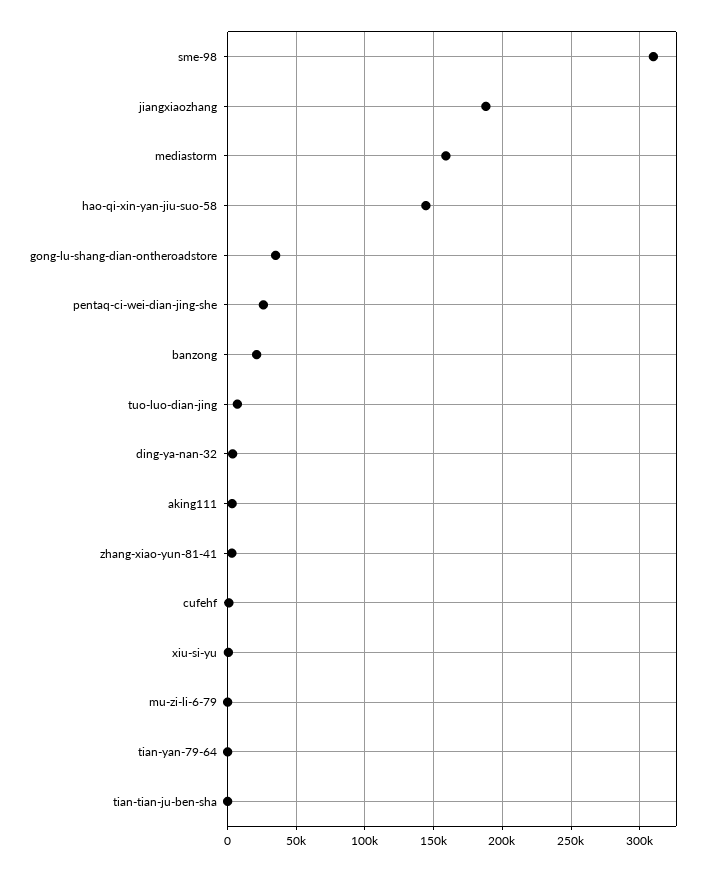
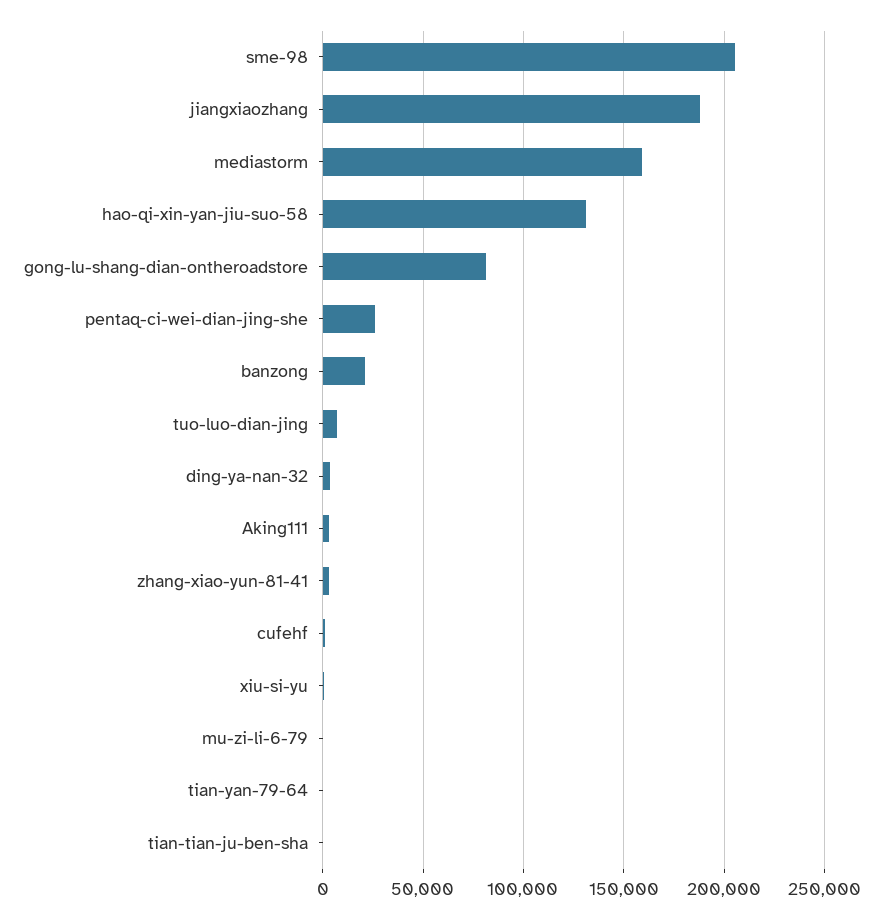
  {
-   "sme-98": 310000,
+   "sme-98": 205000,
    "jiangxiaozhang": 190000,
    "mediastorm": 160000,
-   "hao-qi-xin-yan-jiu-suo-58": 145000,
+   "hao-qi-xin-yan-jiu-suo-58": 130000,
-   "gong-lu-shang-dian-ontheroadstore": 35000,
+   "gong-lu-shang-dian-ontheroadstore": 80000,
    "pentaq-ci-wei-dian-jing-she": 25000,
    "banzong": 20000,
    "tuo-luo-dian-jing": 5000,
    "ding-ya-nan-32": 5000,
    "aking111": 5000,
    "zhang-xiao-yun-81-41": 5000,
    "cufehf": 0,
    "xiu-si-yu": 0,
    "mu-zi-li-6-79": 0,
    "tian-yan-79-64": 0,
    "tian-tian-ju-ben-sha": 0
  }

